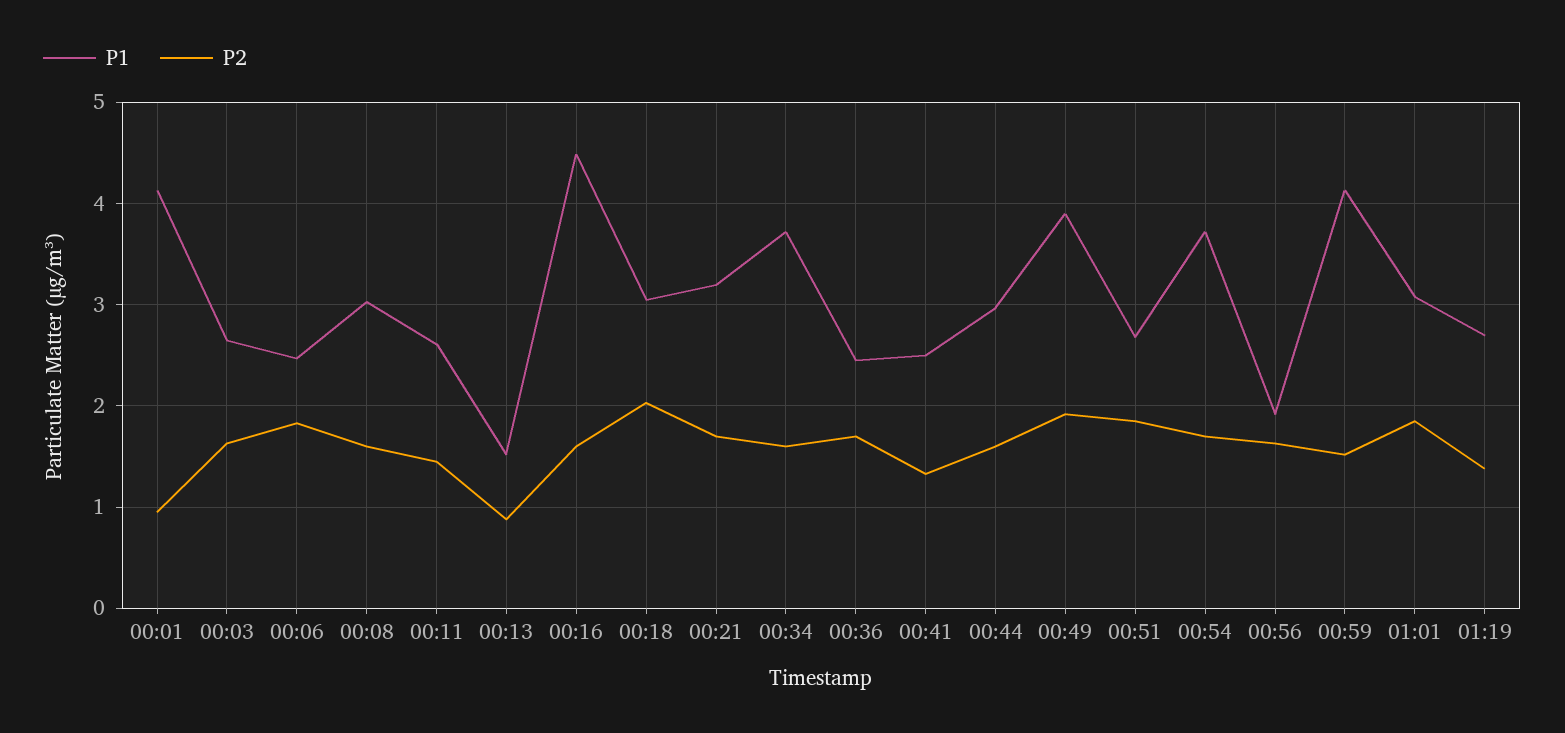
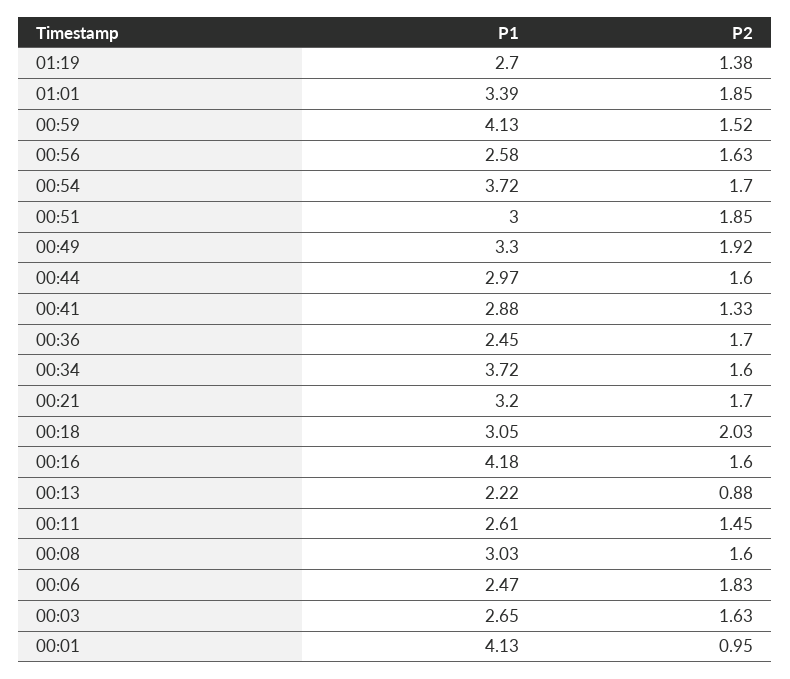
  {
    "P1": {
      "00:01": 4.13,
      "00:03": 2.65,
      "00:06": 2.47,
      "00:08": 3.03,
      "00:11": 2.61,
-     "00:13": 1.5,
+     "00:13": 2.22,
-     "00:16": 4.5,
+     "00:16": 4.18,
      "00:18": 3.05,
      "00:21": 3.2,
      "00:34": 3.72,
      "00:36": 2.45,
-     "00:41": 2.5,
+     "00:41": 2.88,
      "00:44": 2.97,
-     "00:49": 3.9,
+     "00:49": 3.3,
-     "00:51": 2.7,
+     "00:51": 3,
      "00:54": 3.72,
-     "00:56": 1.9,
+     "00:56": 2.58,
      "00:59": 4.13,
-     "01:01": 3.1,
+     "01:01": 3.39,
      "01:19": 2.7
    },
    "P2": {
      "00:01": 0.95,
      "00:03": 1.63,
      "00:06": 1.83,
      "00:08": 1.6,
      "00:11": 1.45,
      "00:13": 0.88,
      "00:16": 1.6,
      "00:18": 2.03,
      "00:21": 1.7,
      "00:34": 1.6,
      "00:36": 1.7,
      "00:41": 1.33,
      "00:44": 1.6,
      "00:49": 1.92,
      "00:51": 1.85,
      "00:54": 1.7,
      "00:56": 1.63,
      "00:59": 1.52,
      "01:01": 1.85,
      "01:19": 1.38
    }
  }

